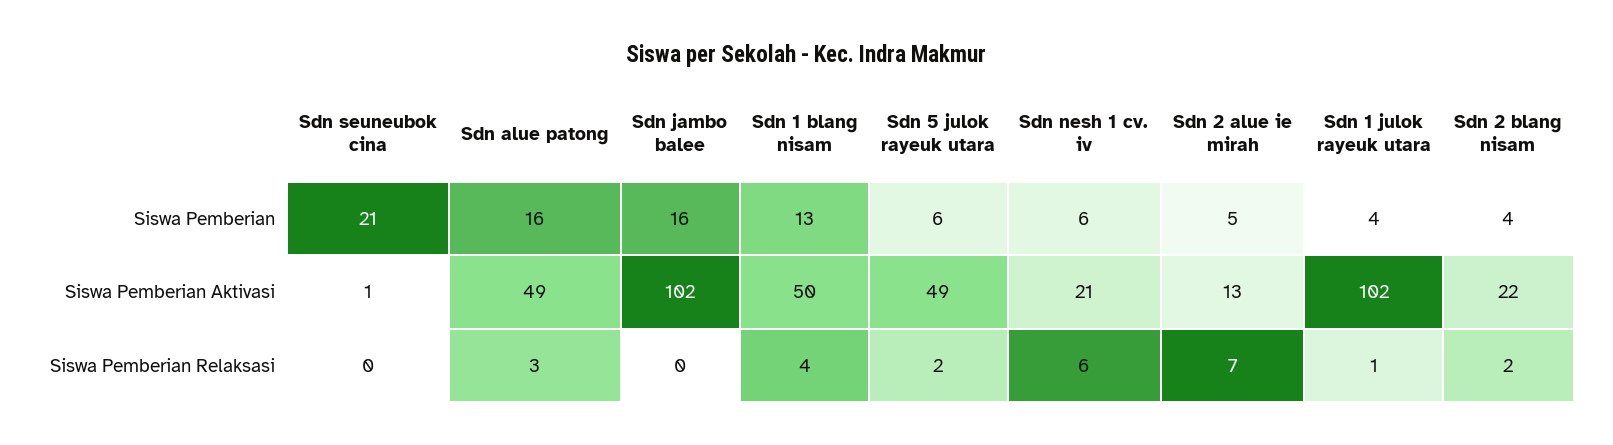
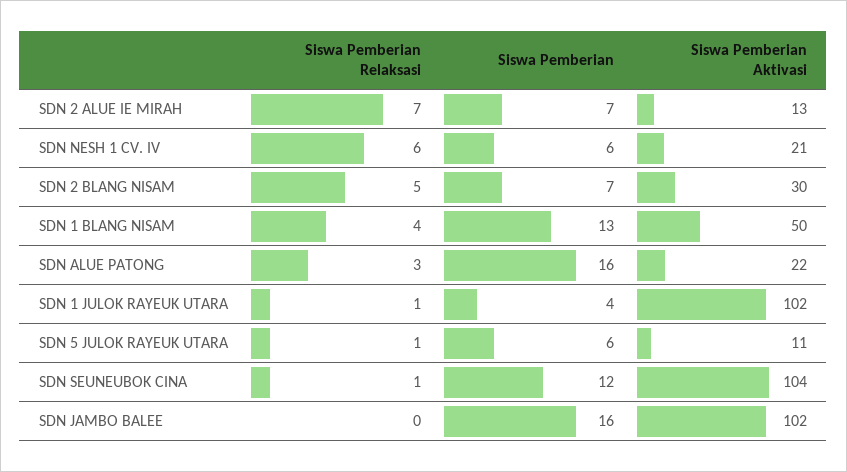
  {
    "Sdn seuneubok cina": {
-     "Siswa Pemberian": 21,
+     "Siswa Pemberian": 12,
-     "Siswa Pemberian Aktivasi": 1,
+     "Siswa Pemberian Aktivasi": 104,
-     "Siswa Pemberian Relaksasi": 0
+     "Siswa Pemberian Relaksasi": 1
    },
    "Sdn alue patong": {
      "Siswa Pemberian": 16,
-     "Siswa Pemberian Aktivasi": 49,
+     "Siswa Pemberian Aktivasi": 22,
      "Siswa Pemberian Relaksasi": 3
    },
    "Sdn jambo balee": {
      "Siswa Pemberian": 16,
      "Siswa Pemberian Aktivasi": 102,
      "Siswa Pemberian Relaksasi": 0
    },
    "Sdn 1 blang nisam": {
      "Siswa Pemberian": 13,
      "Siswa Pemberian Aktivasi": 50,
      "Siswa Pemberian Relaksasi": 4
    },
    "Sdn 5 julok rayeuk utara": {
      "Siswa Pemberian": 6,
-     "Siswa Pemberian Aktivasi": 49,
+     "Siswa Pemberian Aktivasi": 11,
-     "Siswa Pemberian Relaksasi": 2
+     "Siswa Pemberian Relaksasi": 1
    },
    "Sdn nesh 1 cv. iv": {
      "Siswa Pemberian": 6,
      "Siswa Pemberian Aktivasi": 21,
      "Siswa Pemberian Relaksasi": 6
    },
    "Sdn 2 alue ie mirah": {
-     "Siswa Pemberian": 5,
+     "Siswa Pemberian": 7,
      "Siswa Pemberian Aktivasi": 13,
      "Siswa Pemberian Relaksasi": 7
    },
    "Sdn 1 julok rayeuk utara": {
      "Siswa Pemberian": 4,
      "Siswa Pemberian Aktivasi": 102,
      "Siswa Pemberian Relaksasi": 1
    },
    "Sdn 2 blang nisam": {
-     "Siswa Pemberian": 4,
+     "Siswa Pemberian": 7,
-     "Siswa Pemberian Aktivasi": 22,
+     "Siswa Pemberian Aktivasi": 30,
-     "Siswa Pemberian Relaksasi": 2
+     "Siswa Pemberian Relaksasi": 5
    }
  }

